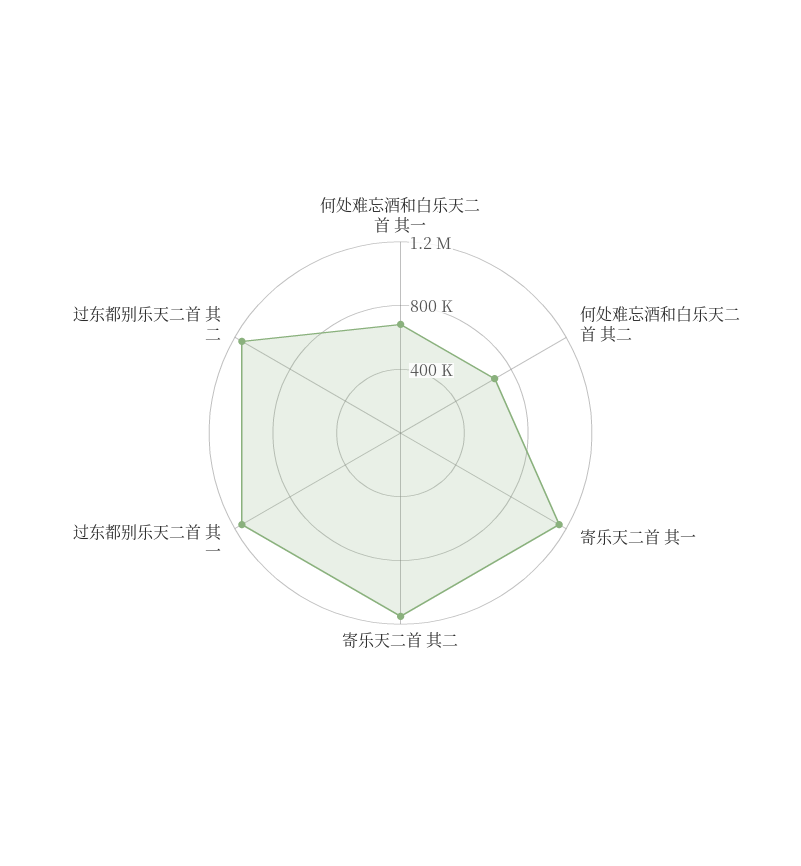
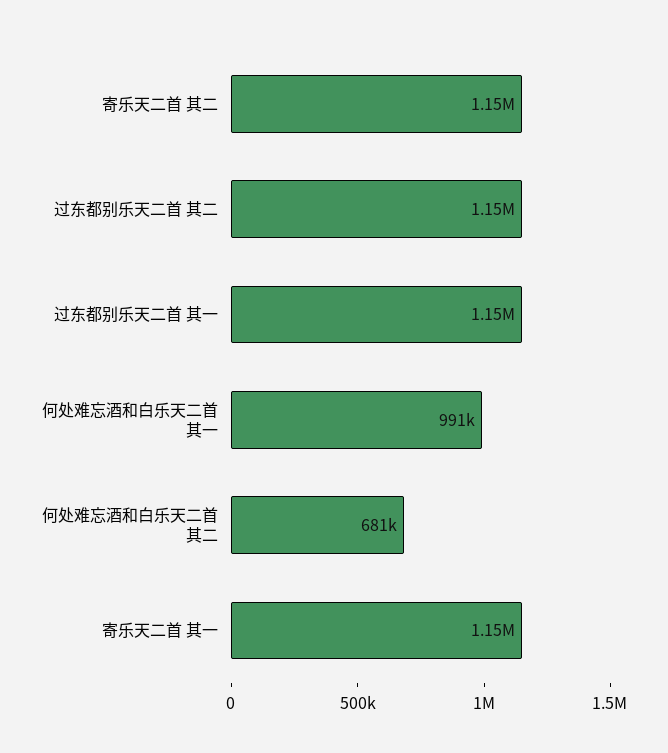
  {
-   "何处难忘酒和白乐天二首 其一": 700000,
+   "何处难忘酒和白乐天二首 其一": 991000,
    "何处难忘酒和白乐天二首 其二": 681000,
    "寄乐天二首 其一": 1150000,
    "寄乐天二首 其二": 1150000,
    "过东都别乐天二首 其一": 1150000,
    "过东都别乐天二首 其二": 1150000
  }

